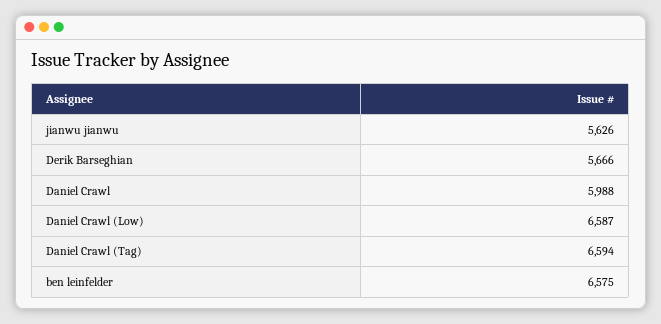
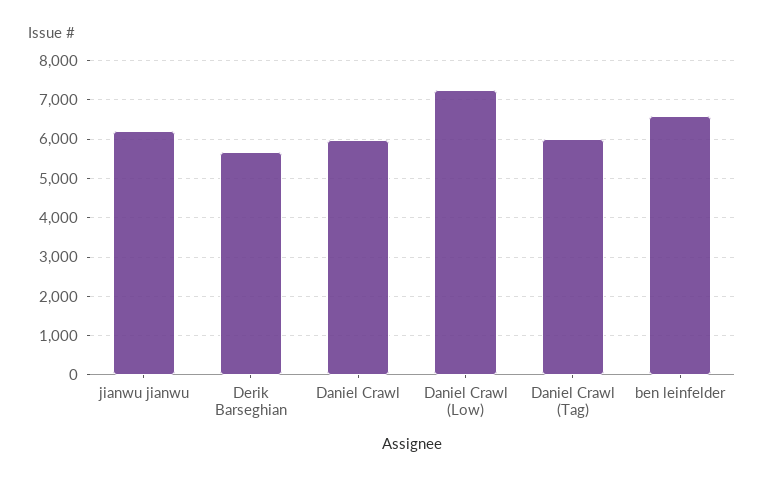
  {
-   "jianwu jianwu": 5626,
+   "jianwu jianwu": 6200,
    "Derik Barseghian": 5666,
    "Daniel Crawl": 5988,
-   "Daniel Crawl (Low)": 6587,
+   "Daniel Crawl (Low)": 7200,
-   "Daniel Crawl (Tag)": 6594,
+   "Daniel Crawl (Tag)": 6000,
    "ben leinfelder": 6575
  }

